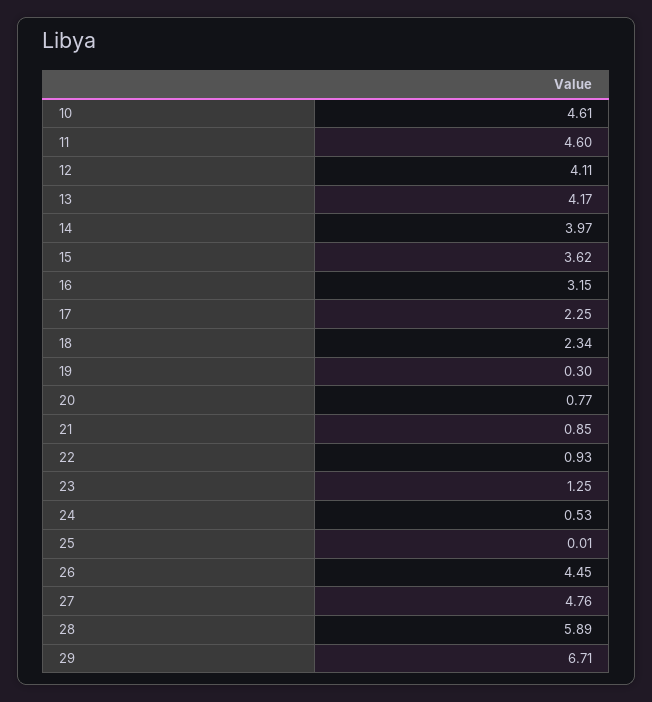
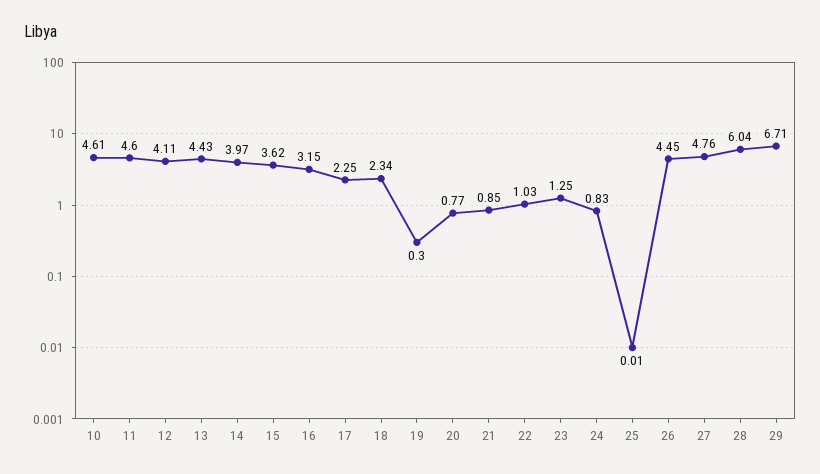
  {
    "10": 4.61,
    "11": 4.6,
    "12": 4.11,
-   "13": 4.17,
+   "13": 4.43,
    "14": 3.97,
    "15": 3.62,
    "16": 3.15,
    "17": 2.25,
    "18": 2.34,
    "19": 0.3,
    "20": 0.77,
    "21": 0.85,
-   "22": 0.93,
+   "22": 1.03,
    "23": 1.25,
-   "24": 0.53,
+   "24": 0.83,
    "25": 0.01,
    "26": 4.45,
    "27": 4.76,
-   "28": 5.89,
+   "28": 6.04,
    "29": 6.71
  }

